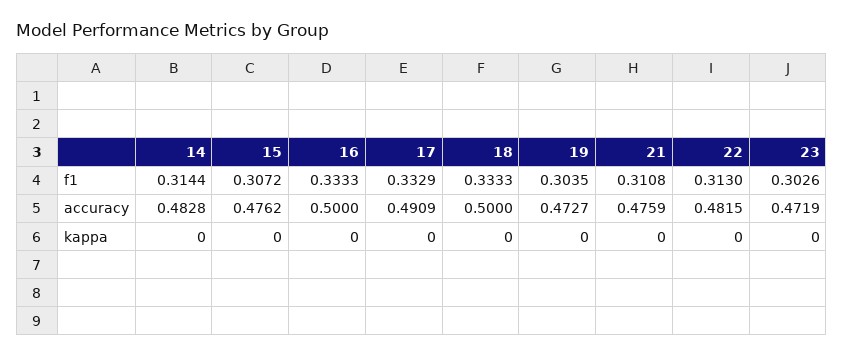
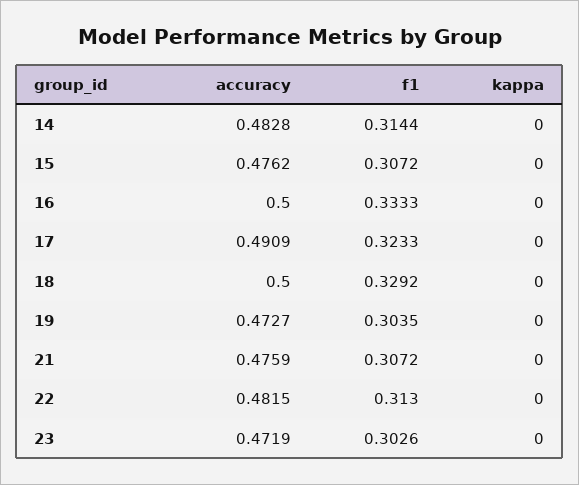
  {
    "14": {
      "f1": 0.3144,
      "accuracy": 0.4828,
      "kappa": 0
    },
    "15": {
      "f1": 0.3072,
      "accuracy": 0.4762,
      "kappa": 0
    },
    "16": {
      "f1": 0.3333,
      "accuracy": 0.5,
      "kappa": 0
    },
    "17": {
-     "f1": 0.3329,
+     "f1": 0.3233,
      "accuracy": 0.4909,
      "kappa": 0
    },
    "18": {
-     "f1": 0.3333,
+     "f1": 0.3292,
      "accuracy": 0.5,
      "kappa": 0
    },
    "19": {
      "f1": 0.3035,
      "accuracy": 0.4727,
      "kappa": 0
    },
    "21": {
-     "f1": 0.3108,
+     "f1": 0.3072,
      "accuracy": 0.4759,
      "kappa": 0
    },
    "22": {
      "f1": 0.313,
      "accuracy": 0.4815,
      "kappa": 0
    },
    "23": {
      "f1": 0.3026,
      "accuracy": 0.4719,
      "kappa": 0
    }
  }

